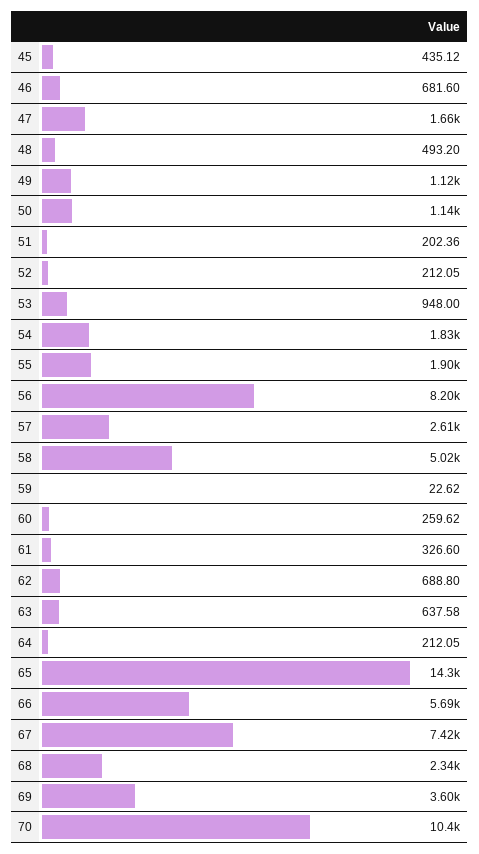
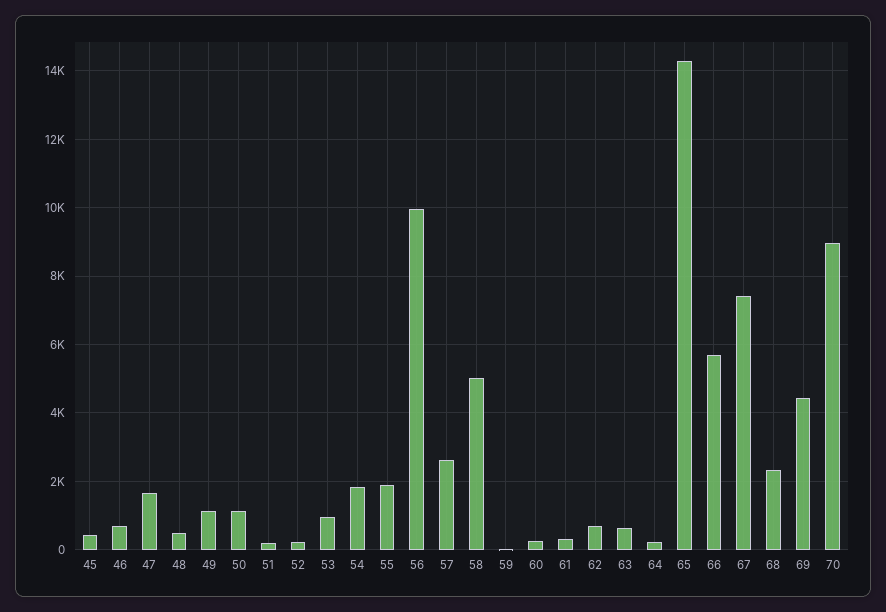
  {
    "45": 435.12,
    "46": 681.6,
    "47": 1660,
    "48": 493.2,
    "49": 1120,
    "50": 1140,
    "51": 202.36,
    "52": 212.05,
    "53": 948,
    "54": 1830,
    "55": 1900,
-   "56": 8200,
+   "56": 10000,
    "57": 2610,
    "58": 5020,
    "59": 22.62,
    "60": 259.62,
    "61": 326.6,
    "62": 688.8,
    "63": 637.58,
    "64": 212.05,
    "65": 14300,
    "66": 5690,
    "67": 7420,
    "68": 2340,
-   "69": 3600,
+   "69": 4400,
-   "70": 10400
+   "70": 9000
  }

